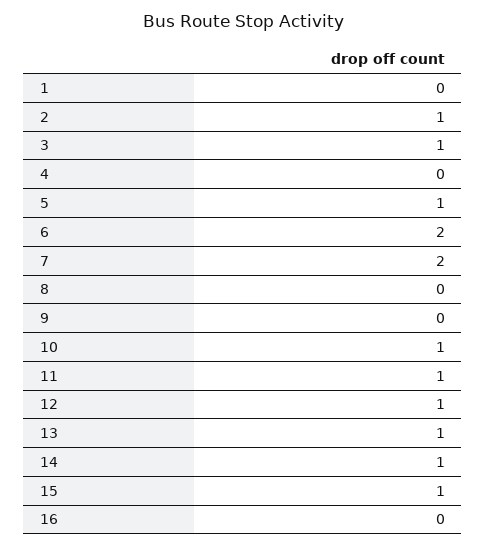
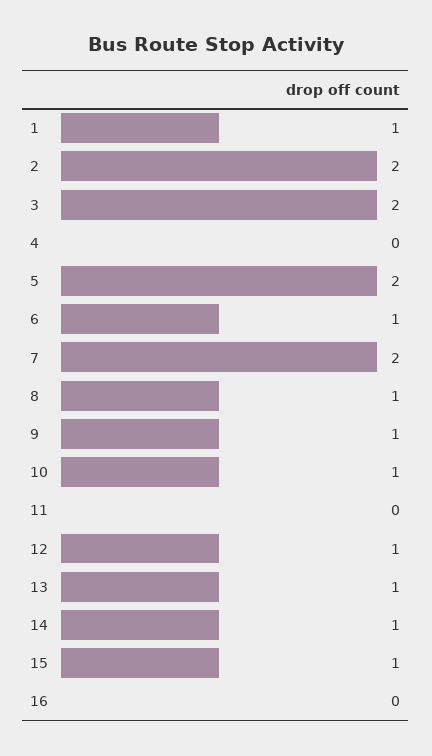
  {
-   "1": 0,
+   "1": 1,
-   "2": 1,
+   "2": 2,
-   "3": 1,
+   "3": 2,
    "4": 0,
-   "5": 1,
+   "5": 2,
-   "6": 2,
+   "6": 1,
    "7": 2,
-   "8": 0,
+   "8": 1,
-   "9": 0,
+   "9": 1,
    "10": 1,
-   "11": 1,
+   "11": 0,
    "12": 1,
    "13": 1,
    "14": 1,
    "15": 1,
    "16": 0
  }

